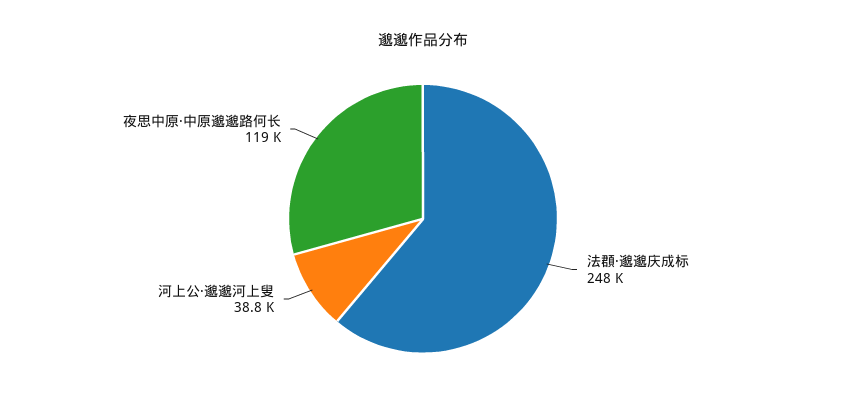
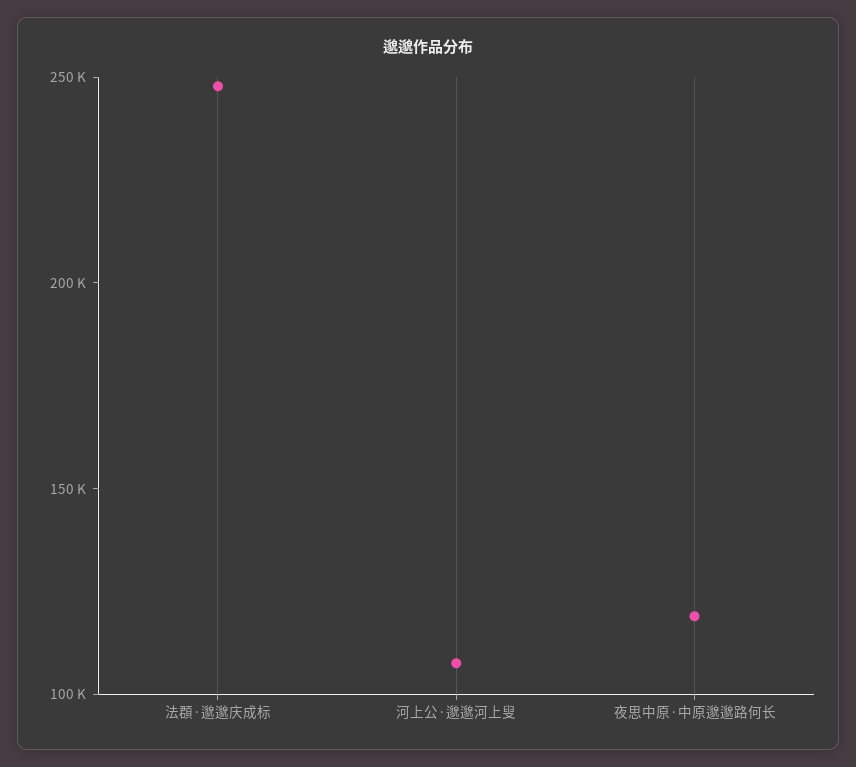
  {
    "法頵·邈邈庆成标": 248000,
-   "河上公·邈邈河上叟": 38800,
+   "河上公·邈邈河上叟": 110000,
    "夜思中原·中原邈邈路何长": 119000
  }

